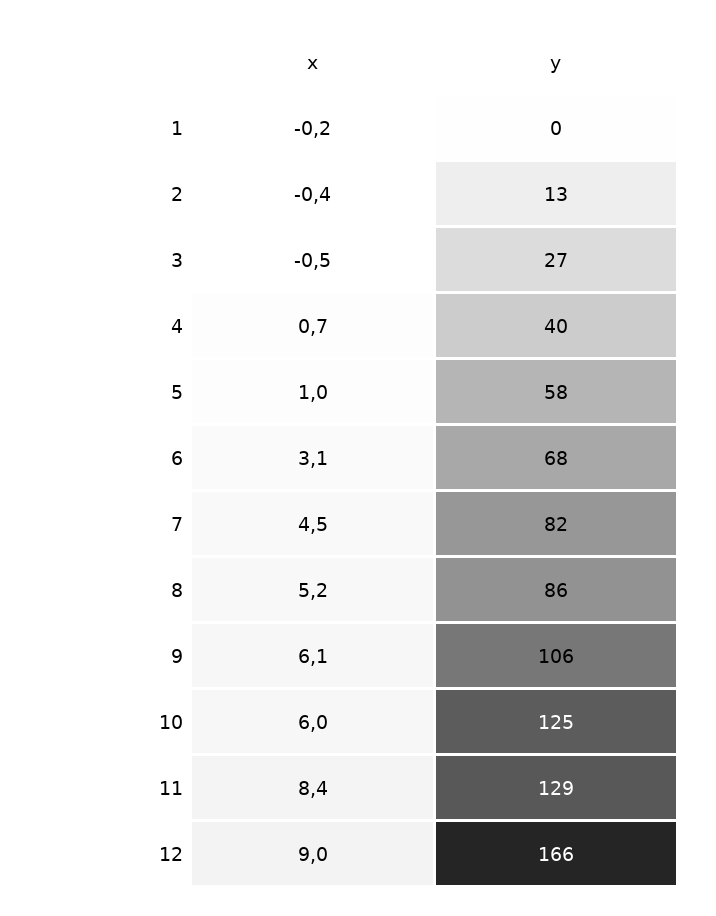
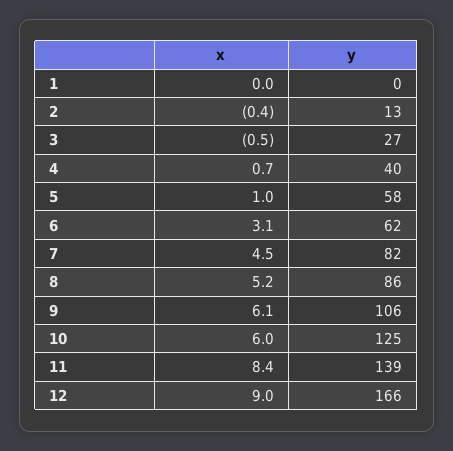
  {
    "x": {
-     "1": -0.2,
+     "1": 0,
      "2": -0.4,
      "3": -0.5,
      "4": 0.7,
      "5": 1,
      "6": 3.1,
      "7": 4.5,
      "8": 5.2,
      "9": 6.1,
      "10": 6,
      "11": 8.4,
      "12": 9
    },
    "y": {
      "1": 0,
      "2": 13,
      "3": 27,
      "4": 40,
      "5": 58,
-     "6": 68,
+     "6": 62,
      "7": 82,
      "8": 86,
      "9": 106,
      "10": 125,
-     "11": 129,
+     "11": 139,
      "12": 166
    }
  }

